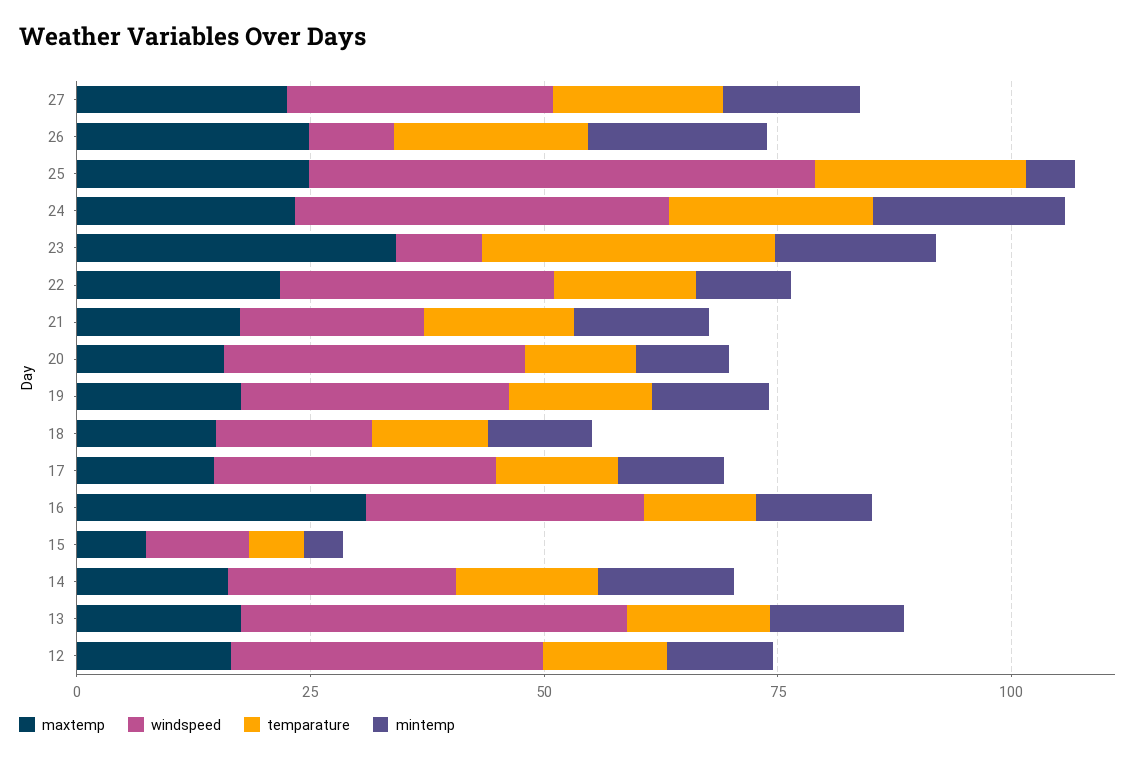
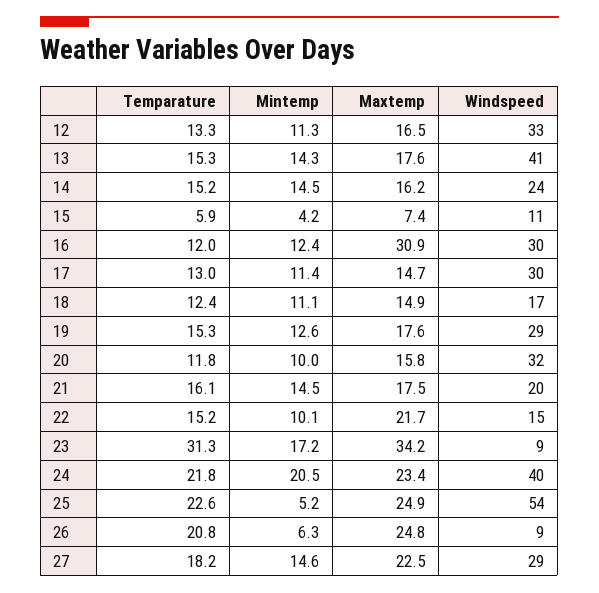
  {
    "maxtemp": {
      "27": 22.5,
      "26": 24.8,
      "25": 24.9,
      "24": 23.4,
      "23": 34.2,
      "22": 21.7,
      "21": 17.5,
      "20": 15.8,
      "19": 17.6,
      "18": 14.9,
      "17": 14.7,
      "16": 30.9,
      "15": 7.4,
      "14": 16.2,
      "13": 17.6,
      "12": 16.5
    },
    "windspeed": {
      "27": 29,
      "26": 9,
      "25": 54,
      "24": 40,
      "23": 9,
-     "22": 30,
+     "22": 15,
      "21": 20,
      "20": 32,
      "19": 29,
      "18": 17,
      "17": 30,
      "16": 30,
      "15": 11,
      "14": 24,
      "13": 41,
      "12": 33
    },
    "temparature": {
      "27": 18.2,
      "26": 20.8,
      "25": 22.6,
      "24": 21.8,
      "23": 31.3,
      "22": 15.2,
      "21": 16.1,
      "20": 11.8,
      "19": 15.3,
      "18": 12.4,
      "17": 13,
      "16": 12,
      "15": 5.9,
      "14": 15.2,
      "13": 15.3,
      "12": 13.3
    },
    "mintemp": {
      "27": 14.6,
-     "26": 20,
+     "26": 6.3,
      "25": 5.2,
      "24": 20.5,
      "23": 17.2,
      "22": 10.1,
      "21": 14.5,
      "20": 10,
      "19": 12.6,
      "18": 11.1,
      "17": 11.4,
      "16": 12.4,
      "15": 4.2,
      "14": 14.5,
      "13": 14.3,
      "12": 11.3
    }
  }

